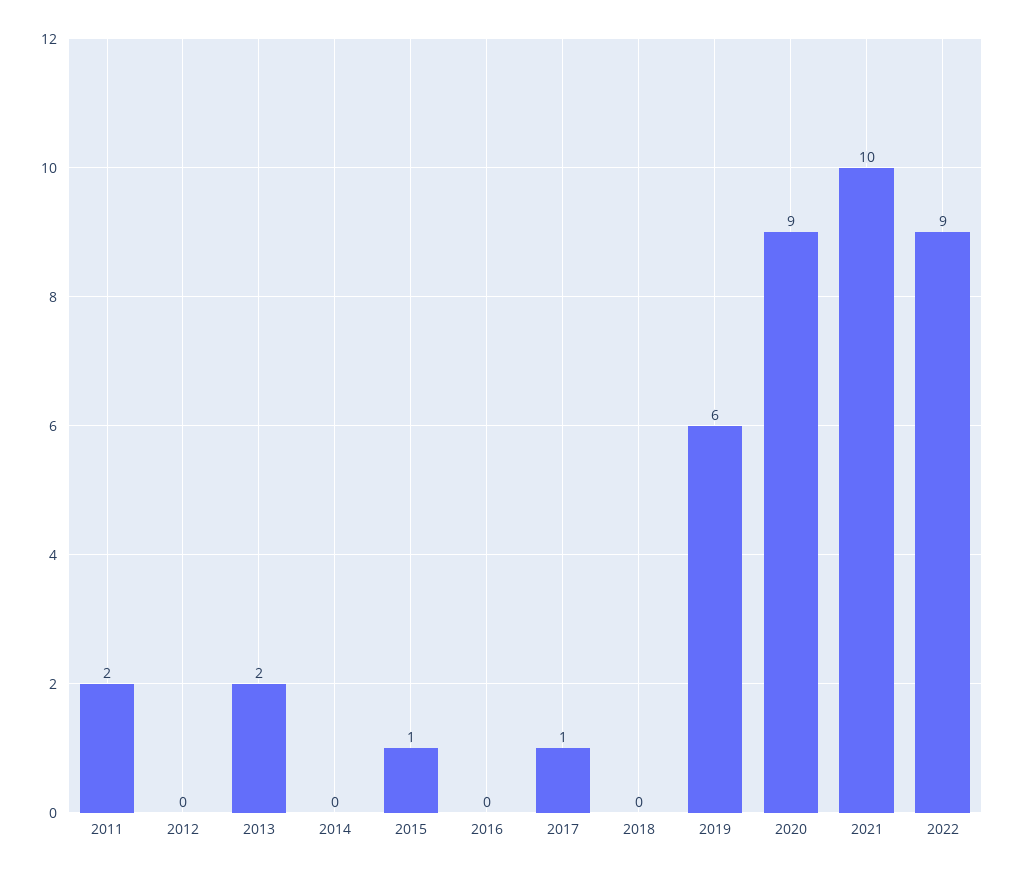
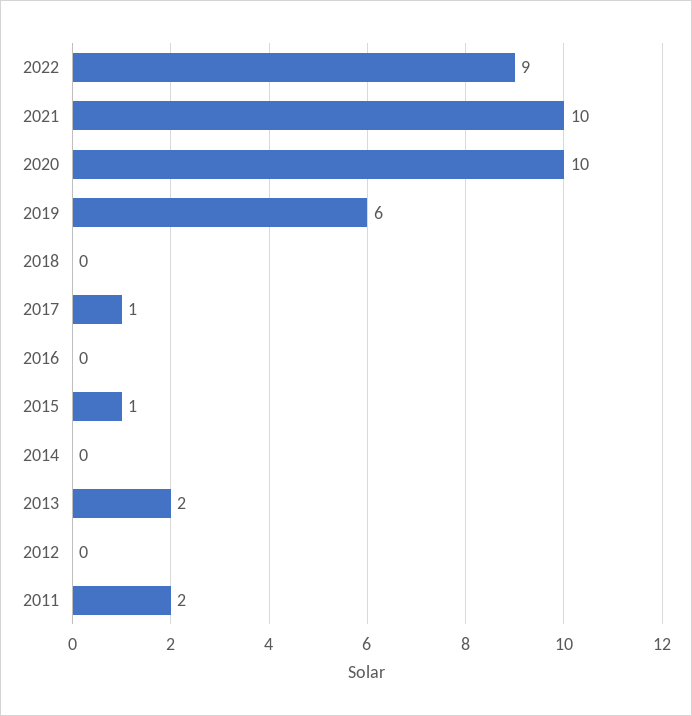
  {
    "2011": 2,
    "2012": 0,
    "2013": 2,
    "2014": 0,
    "2015": 1,
    "2016": 0,
    "2017": 1,
    "2018": 0,
    "2019": 6,
-   "2020": 9,
+   "2020": 10,
    "2021": 10,
    "2022": 9
  }

